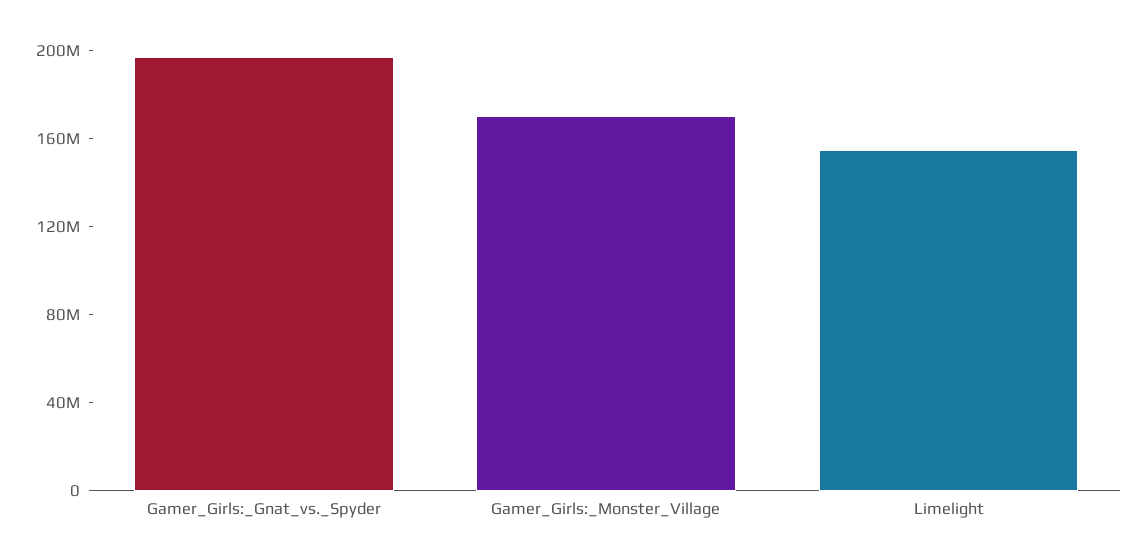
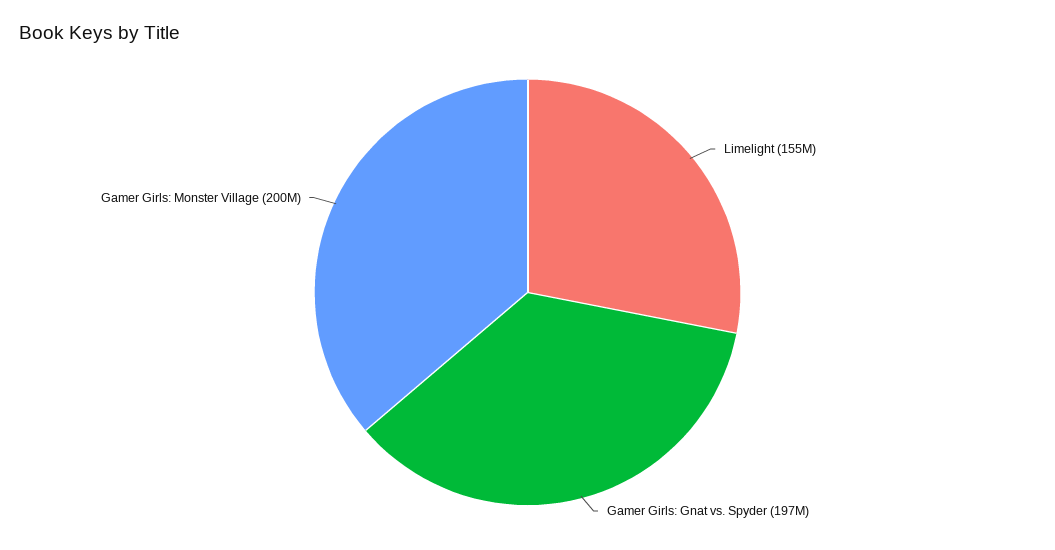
  {
    "Gamer_Girls:_Gnat_vs._Spyder": 197000000,
-   "Gamer_Girls:_Monster_Village": 170000000,
+   "Gamer_Girls:_Monster_Village": 200000000,
    "Limelight": 155000000
  }

